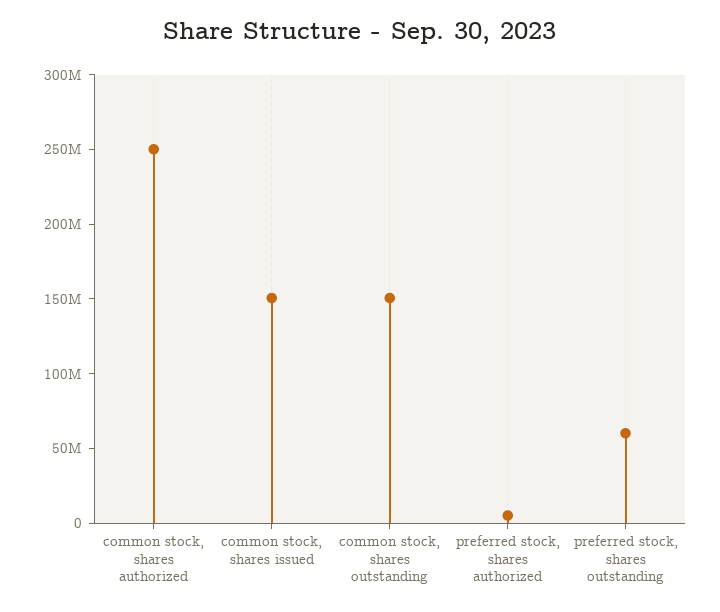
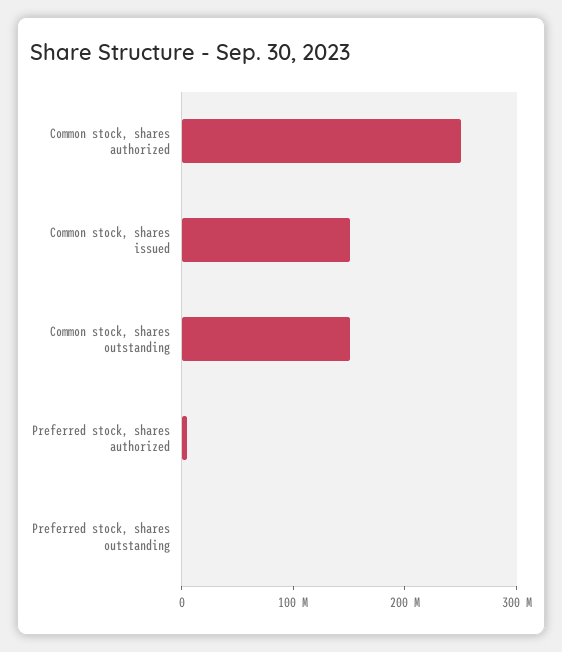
  {
    "common stock, shares authorized": 250000000,
    "common stock, shares issued": 150000000,
    "common stock, shares outstanding": 150000000,
    "preferred stock, shares authorized": 10000000,
-   "preferred stock, shares outstanding": 60000000
+   "preferred stock, shares outstanding": 0
  }

